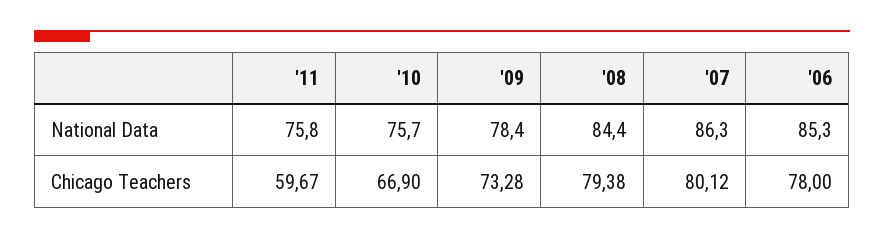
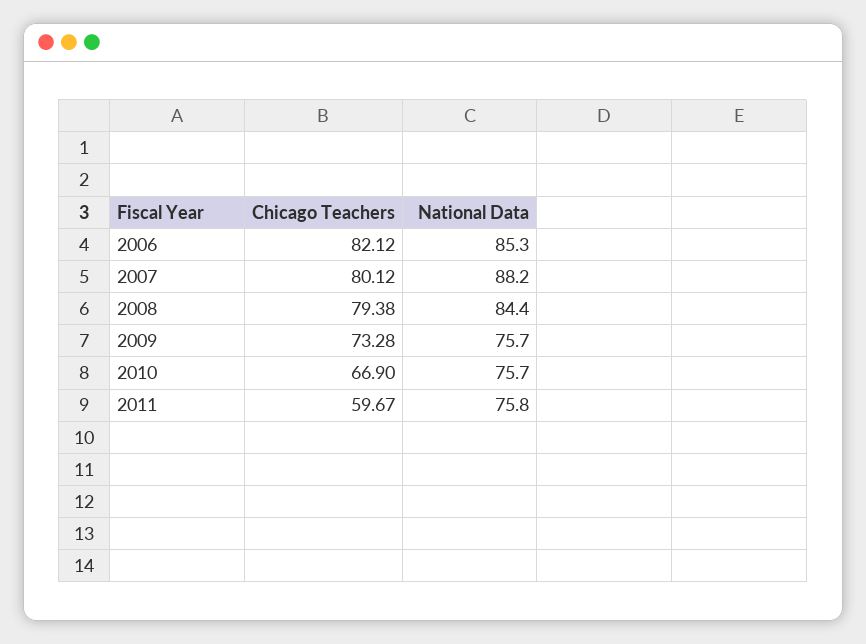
  {
    "'11": {
      "National Data": 75.8,
      "Chicago Teachers": 59.67
    },
    "'10": {
      "National Data": 75.7,
      "Chicago Teachers": 66.9
    },
    "'09": {
-     "National Data": 78.4,
+     "National Data": 75.7,
      "Chicago Teachers": 73.28
    },
    "'08": {
      "National Data": 84.4,
      "Chicago Teachers": 79.38
    },
    "'07": {
-     "National Data": 86.3,
+     "National Data": 88.2,
      "Chicago Teachers": 80.12
    },
    "'06": {
      "National Data": 85.3,
-     "Chicago Teachers": 78
+     "Chicago Teachers": 82.12
    }
  }

